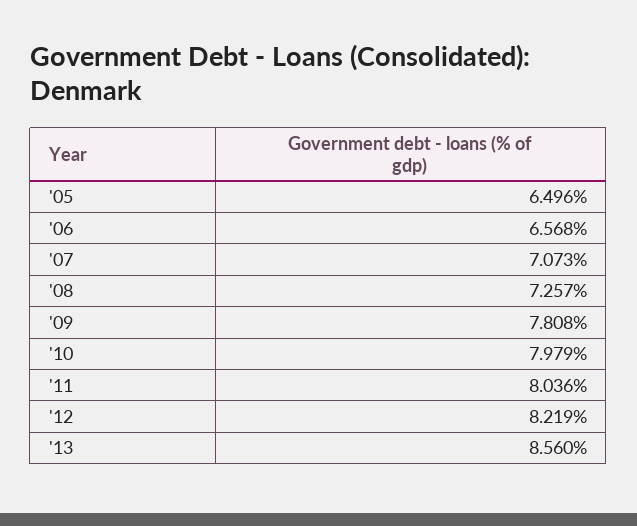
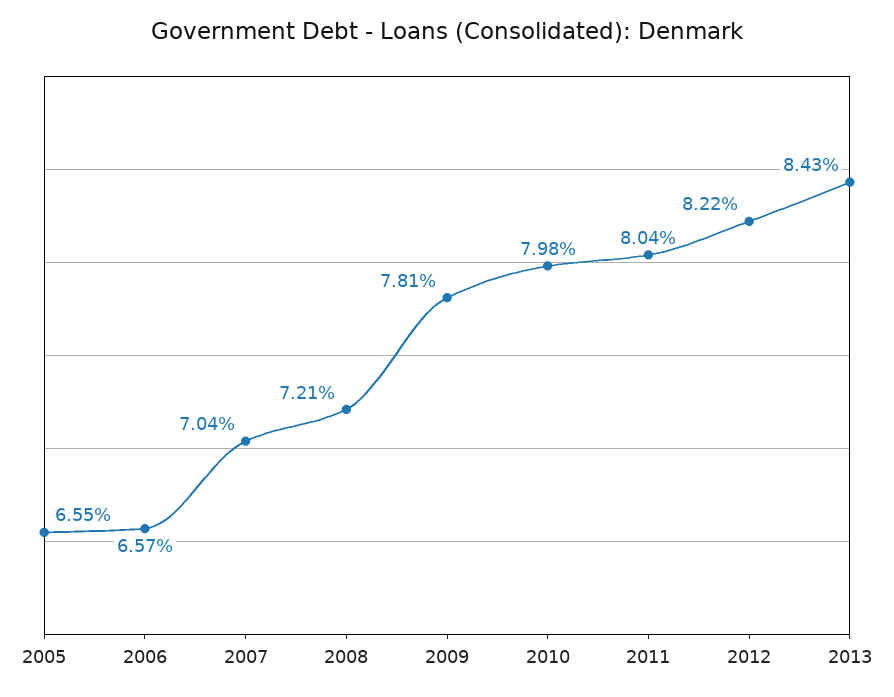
  {
-   "'05": 6.496,
+   "'05": 6.55,
    "'06": 6.568,
-   "'07": 7.073,
+   "'07": 7.04,
-   "'08": 7.257,
+   "'08": 7.21,
    "'09": 7.808,
    "'10": 7.979,
    "'11": 8.036,
    "'12": 8.219,
-   "'13": 8.56
+   "'13": 8.43
  }

